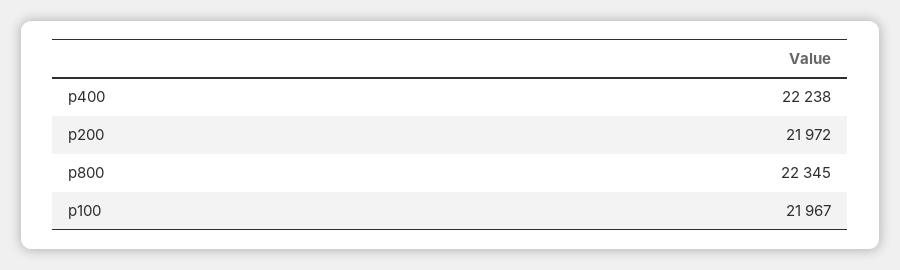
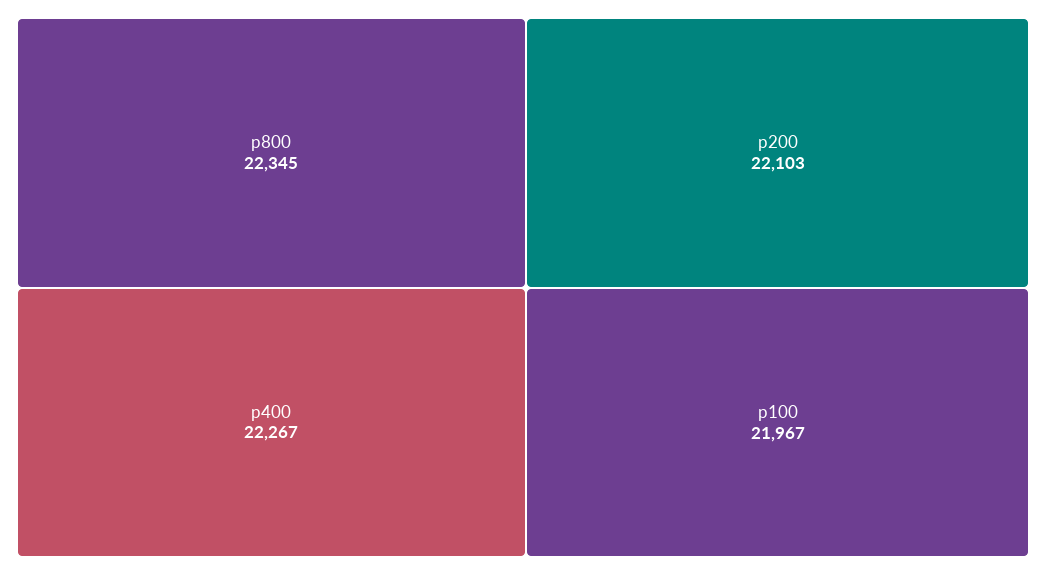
  {
-   "p400": 22238,
+   "p400": 22267,
-   "p200": 21972,
+   "p200": 22103,
    "p800": 22345,
    "p100": 21967
  }

